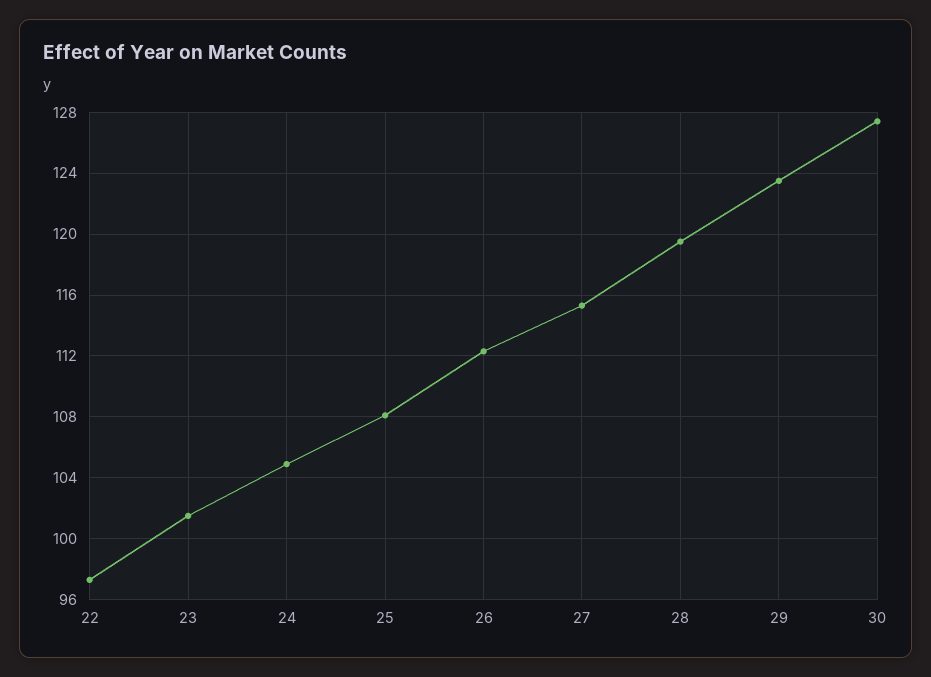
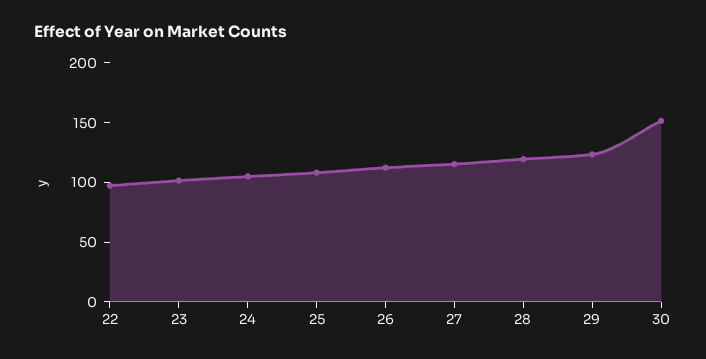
  {
    "22": 97.5,
    "23": 101.5,
    "24": 105,
    "25": 108,
    "26": 112.5,
    "27": 115.5,
    "28": 119.5,
    "29": 123.5,
-   "30": 127.5
+   "30": 150
  }

